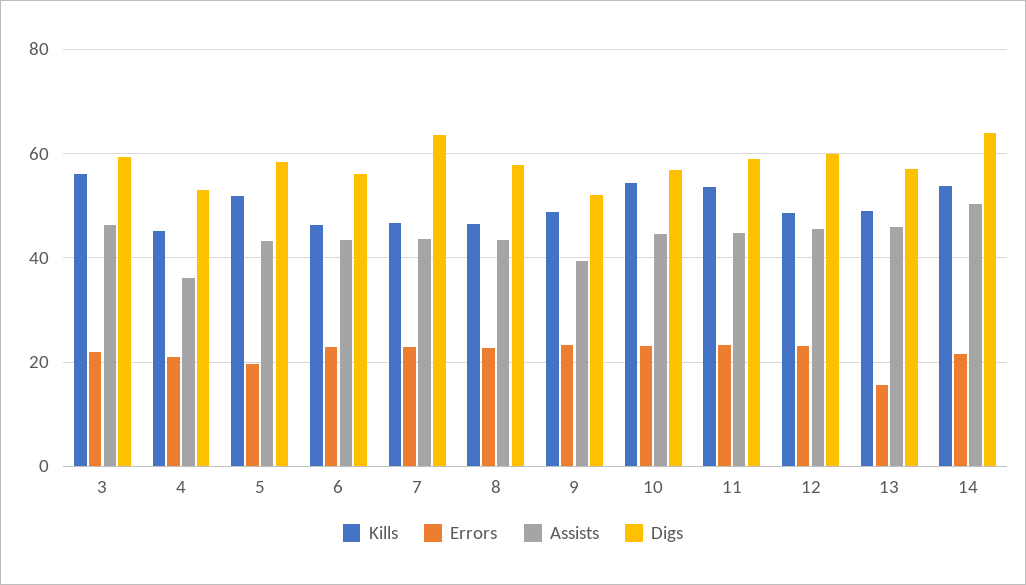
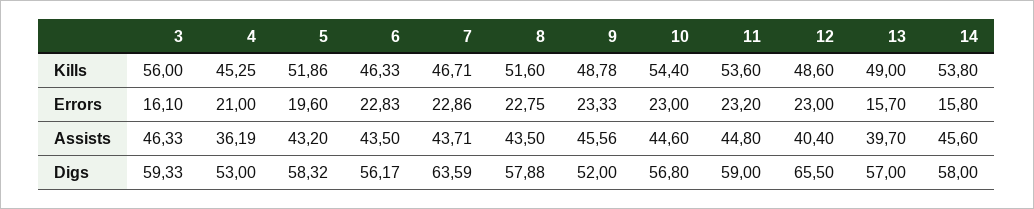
  {
    "Kills": {
      "3": 56,
      "4": 45.25,
      "5": 51.86,
      "6": 46.33,
      "7": 46.71,
-     "8": 46,
+     "8": 51.6,
      "9": 48.78,
      "10": 54.4,
      "11": 53.6,
      "12": 48.6,
      "13": 49,
      "14": 53.8
    },
    "Errors": {
-     "3": 22,
+     "3": 16.1,
      "4": 21,
      "5": 19.6,
      "6": 22.83,
      "7": 22.86,
      "8": 22.75,
      "9": 23.33,
      "10": 23,
      "11": 23.2,
      "12": 23,
      "13": 15.7,
-     "14": 22
+     "14": 15.8
    },
    "Assists": {
      "3": 46.33,
      "4": 36.19,
      "5": 43.2,
      "6": 43.5,
      "7": 43.71,
      "8": 43.5,
-     "9": 40,
+     "9": 45.56,
      "10": 44.6,
      "11": 44.8,
-     "12": 46,
+     "12": 40.4,
-     "13": 46,
+     "13": 39.7,
-     "14": 50
+     "14": 45.6
    },
    "Digs": {
      "3": 59.33,
      "4": 53,
      "5": 58.32,
      "6": 56.17,
      "7": 63.59,
      "8": 57.88,
      "9": 52,
      "10": 56.8,
      "11": 59,
-     "12": 60,
+     "12": 65.5,
      "13": 57,
-     "14": 64
+     "14": 58
    }
  }

